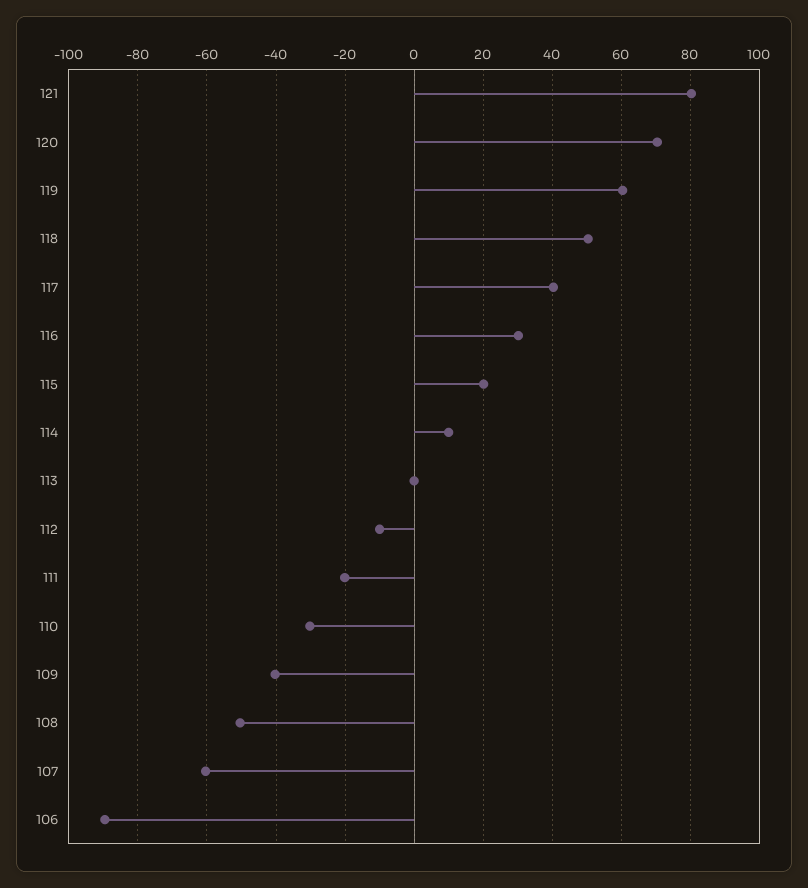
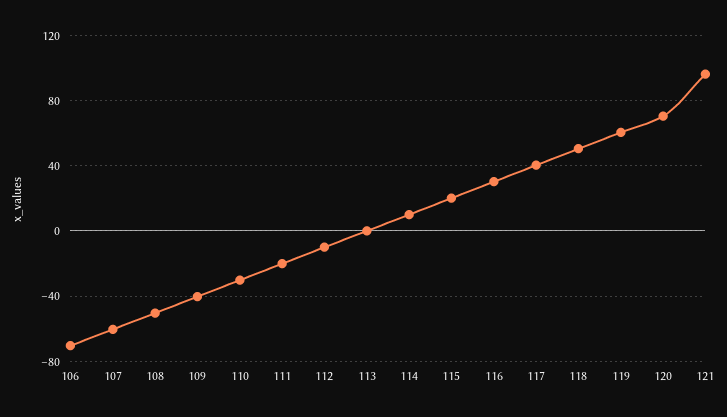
  {
-   "121": 80,
+   "121": 95,
    "120": 70,
    "119": 60,
    "118": 50,
    "117": 40,
    "116": 30,
    "115": 20,
    "114": 10,
    "113": 0,
    "112": -10,
    "111": -20,
    "110": -30,
    "109": -40,
    "108": -50,
    "107": -60,
-   "106": -90
+   "106": -70
  }

